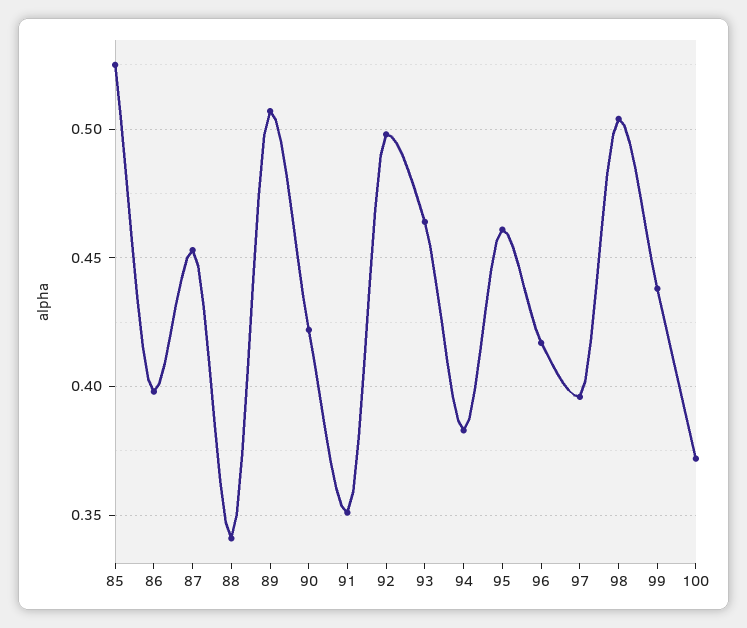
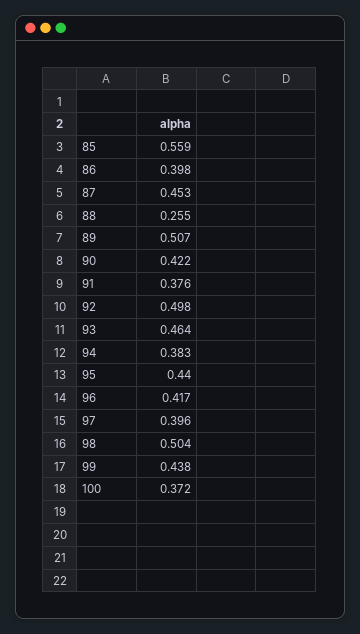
  {
-   "85": 0.525,
+   "85": 0.559,
    "86": 0.398,
    "87": 0.453,
-   "88": 0.34,
+   "88": 0.255,
    "89": 0.507,
    "90": 0.422,
-   "91": 0.35,
+   "91": 0.376,
    "92": 0.498,
    "93": 0.464,
    "94": 0.383,
-   "95": 0.46,
+   "95": 0.44,
    "96": 0.417,
    "97": 0.396,
    "98": 0.504,
    "99": 0.438,
    "100": 0.372
  }

